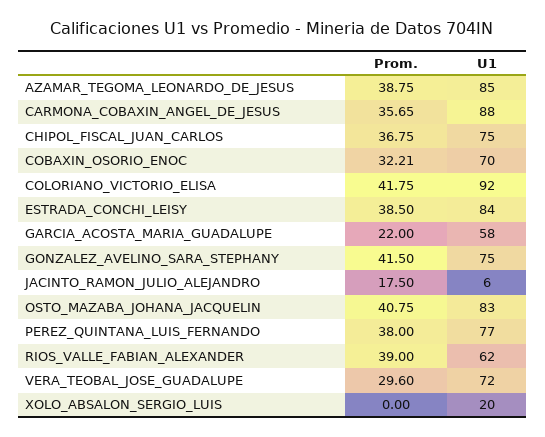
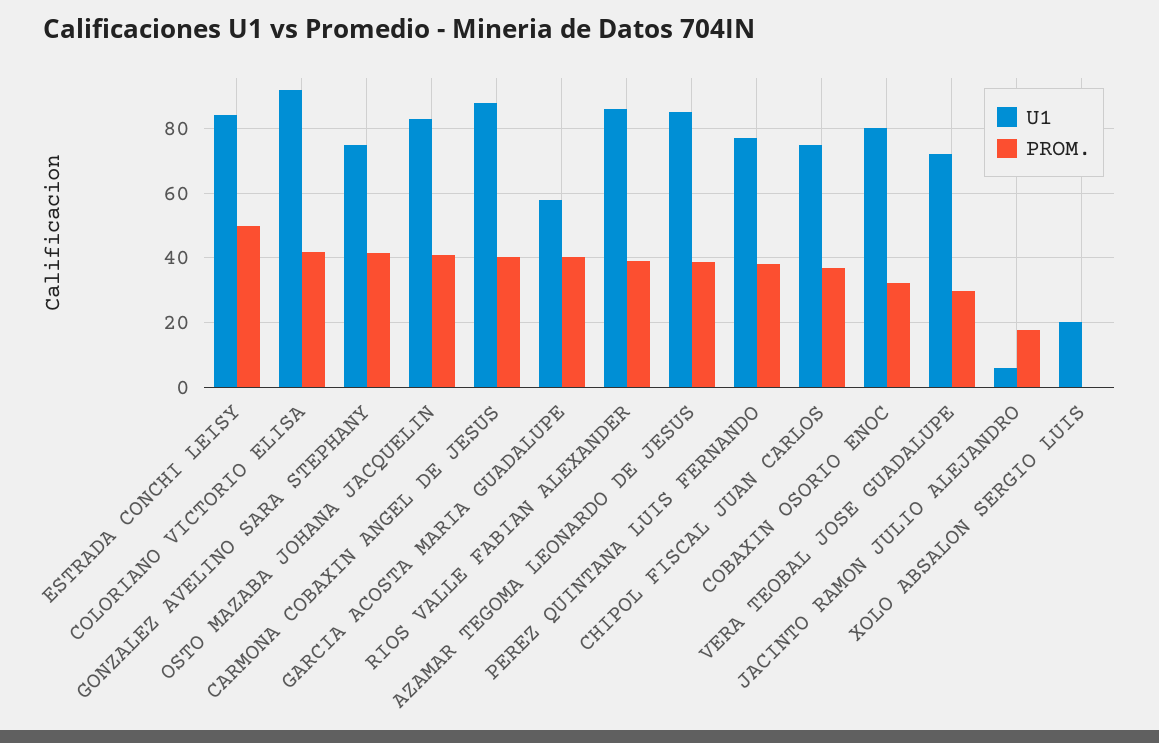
  {
    "Prom.": {
      "AZAMAR_TEGOMA_LEONARDO_DE_JESUS": 38.75,
-     "CARMONA_COBAXIN_ANGEL_DE_JESUS": 35.65,
+     "CARMONA_COBAXIN_ANGEL_DE_JESUS": 40,
      "CHIPOL_FISCAL_JUAN_CARLOS": 36.75,
      "COBAXIN_OSORIO_ENOC": 32.21,
      "COLORIANO_VICTORIO_ELISA": 41.75,
-     "ESTRADA_CONCHI_LEISY": 38.5,
+     "ESTRADA_CONCHI_LEISY": 50,
-     "GARCIA_ACOSTA_MARIA_GUADALUPE": 22,
+     "GARCIA_ACOSTA_MARIA_GUADALUPE": 40,
      "GONZALEZ_AVELINO_SARA_STEPHANY": 41.5,
      "JACINTO_RAMON_JULIO_ALEJANDRO": 17.5,
      "OSTO_MAZABA_JOHANA_JACQUELIN": 40.75,
      "PEREZ_QUINTANA_LUIS_FERNANDO": 38,
      "RIOS_VALLE_FABIAN_ALEXANDER": 39,
      "VERA_TEOBAL_JOSE_GUADALUPE": 29.6,
      "XOLO_ABSALON_SERGIO_LUIS": 0
    },
    "U1": {
      "AZAMAR_TEGOMA_LEONARDO_DE_JESUS": 85,
      "CARMONA_COBAXIN_ANGEL_DE_JESUS": 88,
      "CHIPOL_FISCAL_JUAN_CARLOS": 75,
-     "COBAXIN_OSORIO_ENOC": 70,
+     "COBAXIN_OSORIO_ENOC": 80,
      "COLORIANO_VICTORIO_ELISA": 92,
      "ESTRADA_CONCHI_LEISY": 84,
      "GARCIA_ACOSTA_MARIA_GUADALUPE": 58,
      "GONZALEZ_AVELINO_SARA_STEPHANY": 75,
      "JACINTO_RAMON_JULIO_ALEJANDRO": 6,
      "OSTO_MAZABA_JOHANA_JACQUELIN": 83,
      "PEREZ_QUINTANA_LUIS_FERNANDO": 77,
-     "RIOS_VALLE_FABIAN_ALEXANDER": 62,
+     "RIOS_VALLE_FABIAN_ALEXANDER": 86,
      "VERA_TEOBAL_JOSE_GUADALUPE": 72,
      "XOLO_ABSALON_SERGIO_LUIS": 20
    }
  }

